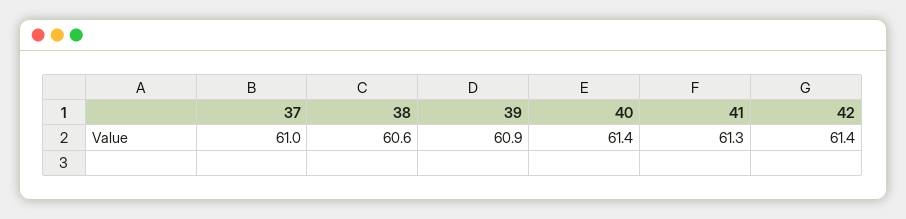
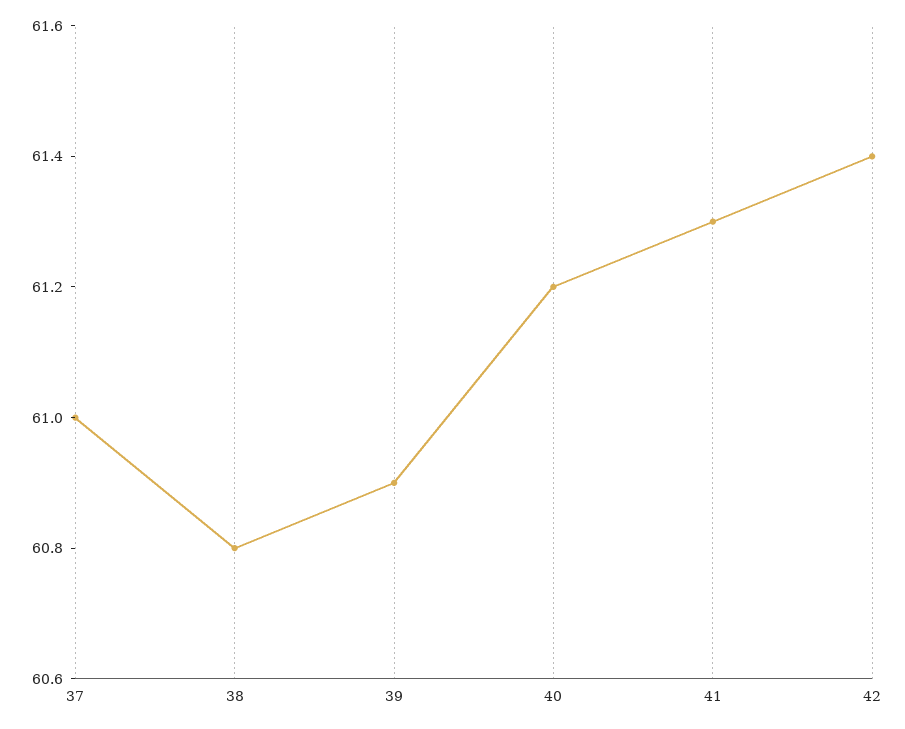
  {
    "37": 61,
-   "38": 60.6,
+   "38": 60.8,
    "39": 60.9,
-   "40": 61.4,
+   "40": 61.2,
    "41": 61.3,
    "42": 61.4
  }

